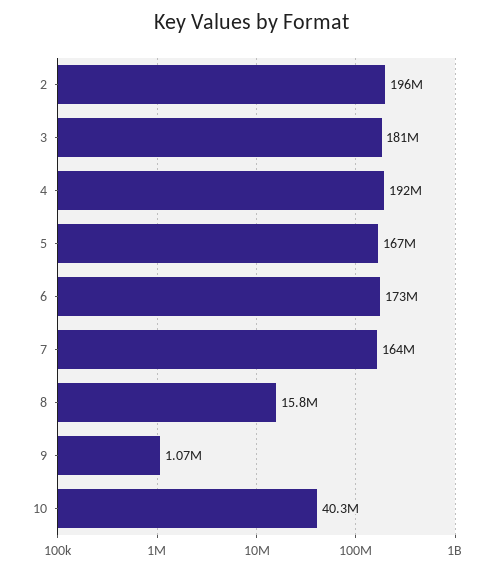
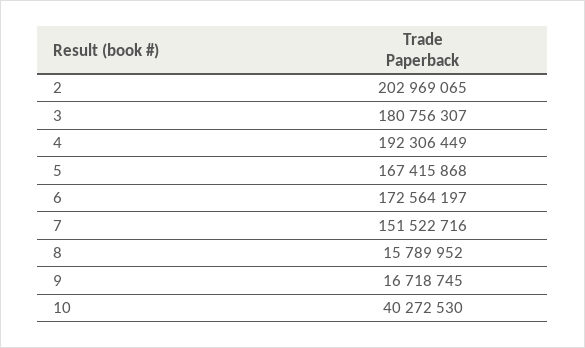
  {
-   "2": 196000000,
+   "2": 202969065,
    "3": 180756307,
    "4": 192306449,
    "5": 167415868,
    "6": 172564197,
-   "7": 164000000,
+   "7": 151522716,
    "8": 15789952,
-   "9": 1070000,
+   "9": 16718745,
    "10": 40272530
  }

